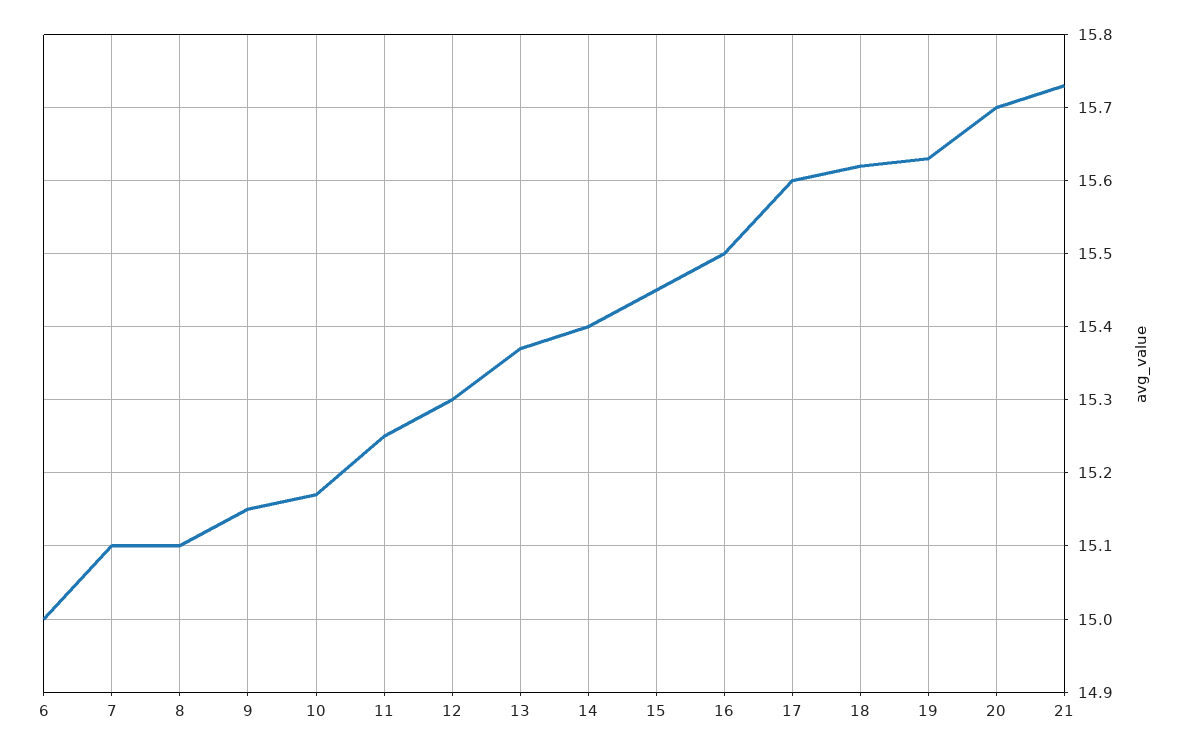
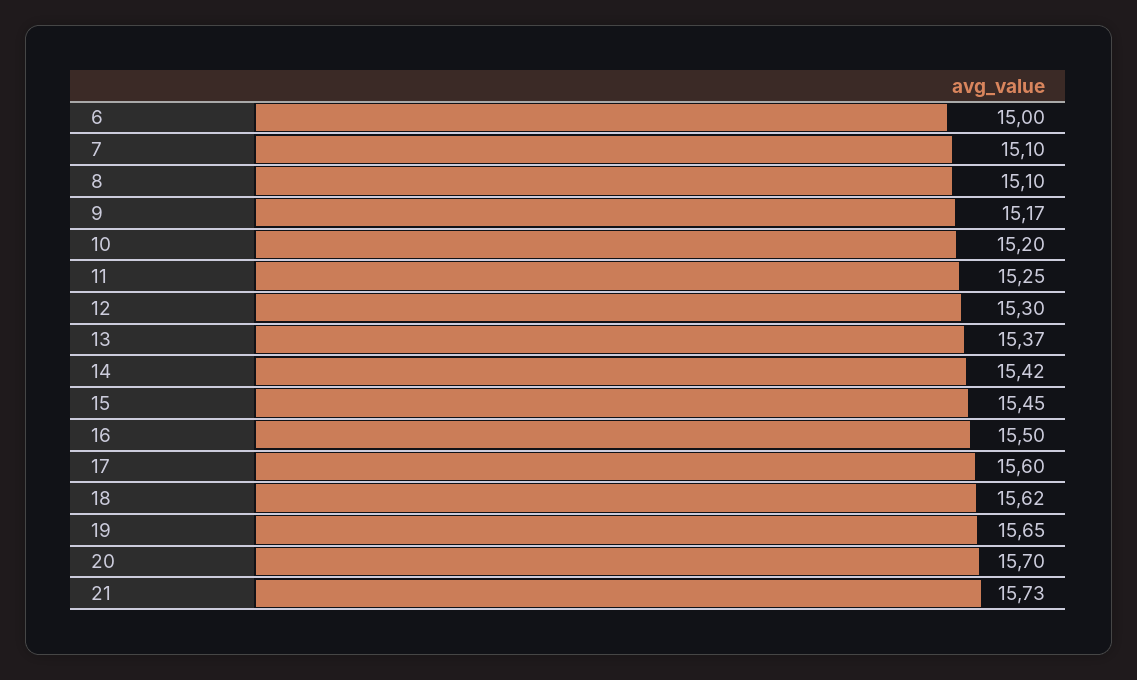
  {
    "6": 15,
    "7": 15.1,
    "8": 15.1,
-   "9": 15.15,
+   "9": 15.17,
-   "10": 15.17,
+   "10": 15.2,
    "11": 15.25,
    "12": 15.3,
    "13": 15.37,
-   "14": 15.4,
+   "14": 15.42,
    "15": 15.45,
    "16": 15.5,
    "17": 15.6,
    "18": 15.62,
-   "19": 15.63,
+   "19": 15.65,
    "20": 15.7,
    "21": 15.73
  }

